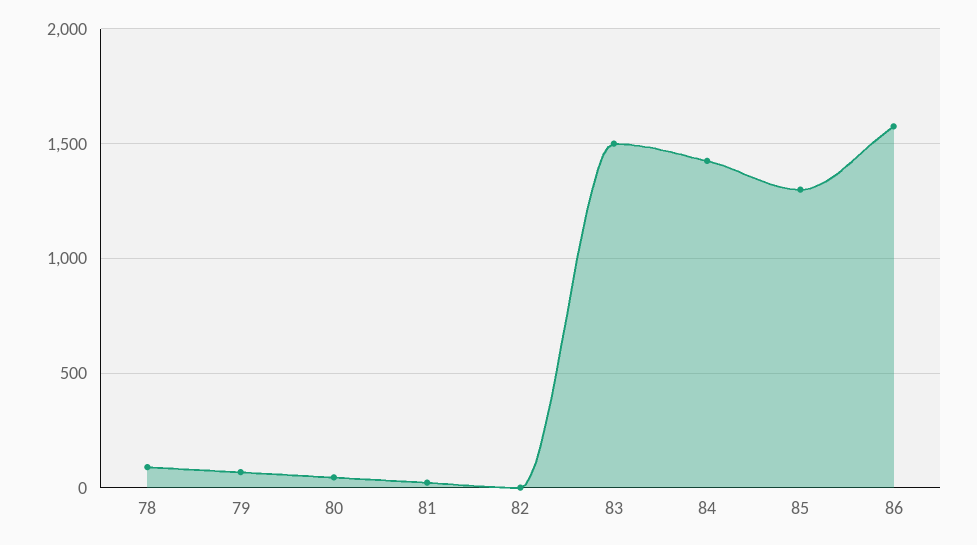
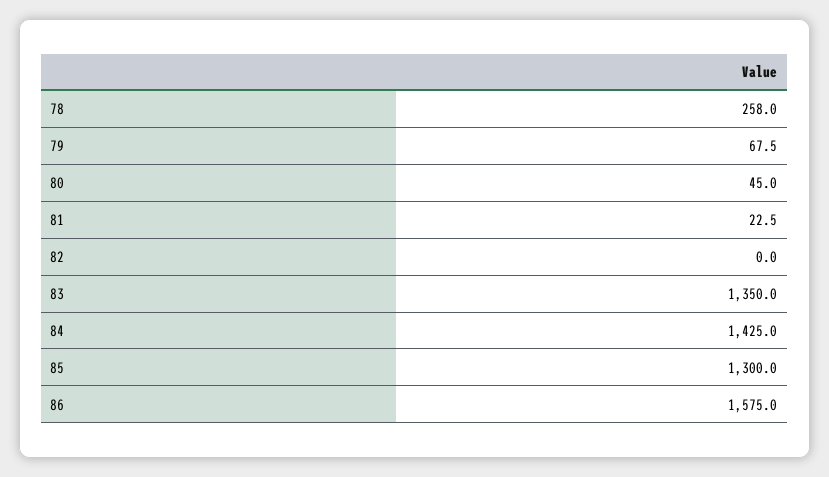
  {
-   "78": 100,
+   "78": 258,
    "79": 67.5,
    "80": 45,
    "81": 22.5,
    "82": 0,
-   "83": 1500,
+   "83": 1350,
    "84": 1425,
    "85": 1300,
    "86": 1575
  }

